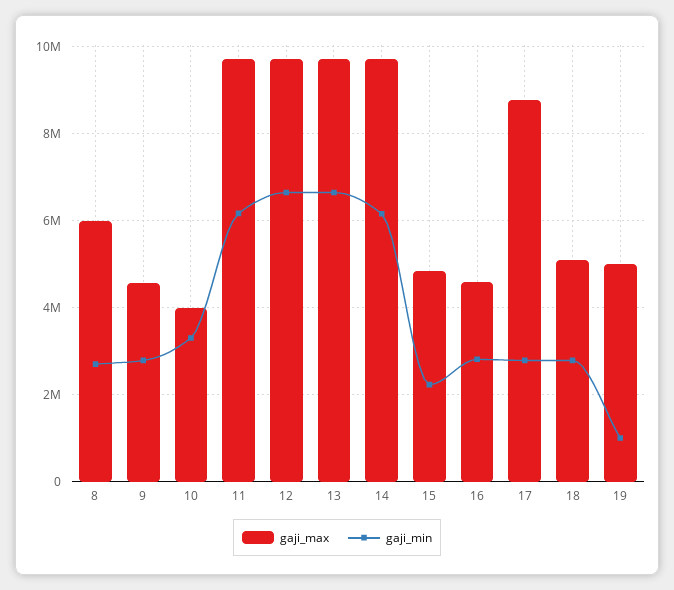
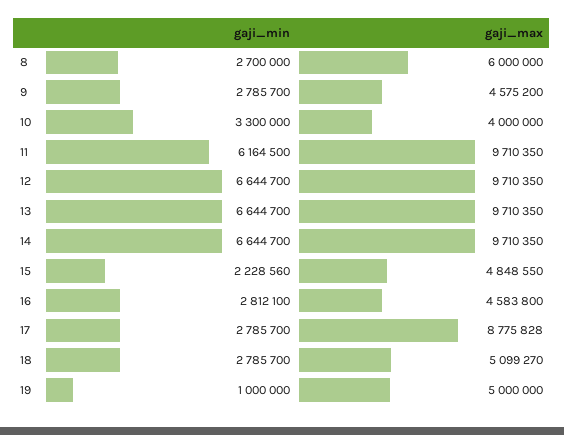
  {
    "gaji_max": {
      "8": 6000000,
      "9": 4575200,
      "10": 4000000,
      "11": 9710350,
      "12": 9710350,
      "13": 9710350,
      "14": 9710350,
      "15": 4848550,
      "16": 4583800,
      "17": 8775828,
      "18": 5099270,
      "19": 5000000
    },
    "gaji_min": {
      "8": 2700000,
      "9": 2785700,
      "10": 3300000,
      "11": 6164500,
      "12": 6644700,
      "13": 6644700,
-     "14": 6200000,
+     "14": 6644700,
      "15": 2228560,
      "16": 2812100,
      "17": 2785700,
      "18": 2785700,
      "19": 1000000
    }
  }

